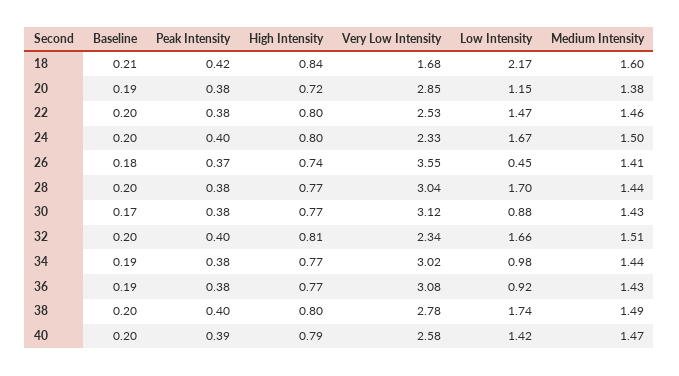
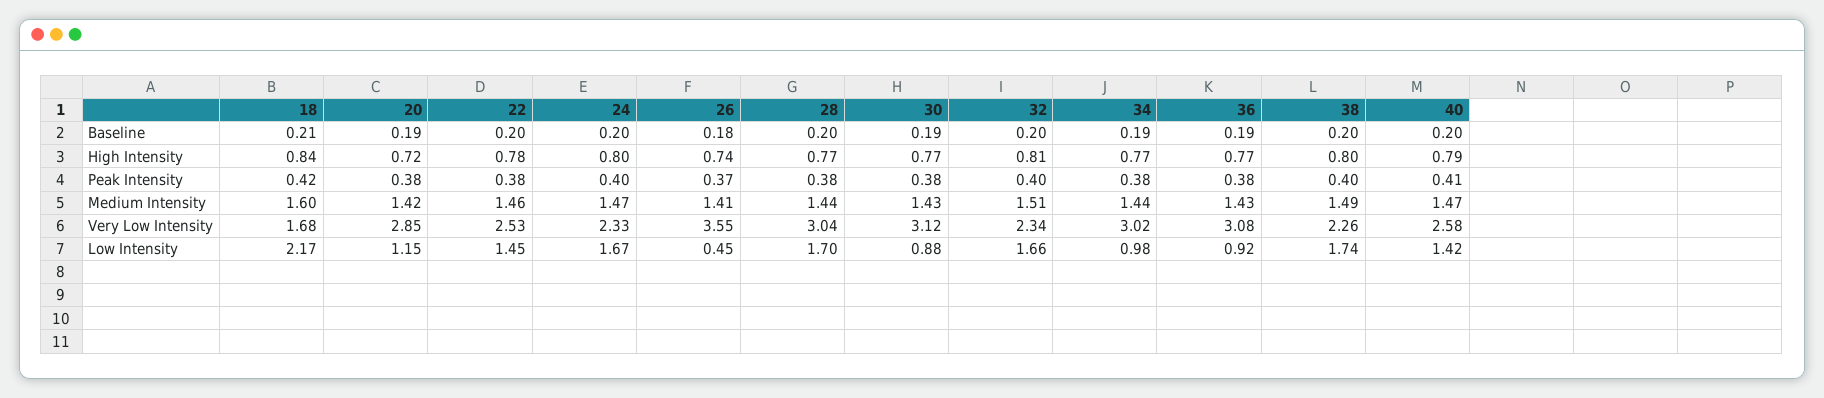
  {
    "Baseline": {
      "18": 0.21,
      "20": 0.19,
      "22": 0.2,
      "24": 0.2,
      "26": 0.18,
      "28": 0.2,
-     "30": 0.17,
+     "30": 0.19,
      "32": 0.2,
      "34": 0.19,
      "36": 0.19,
      "38": 0.2,
      "40": 0.2
    },
    "Peak Intensity": {
      "18": 0.42,
      "20": 0.38,
      "22": 0.38,
      "24": 0.4,
      "26": 0.37,
      "28": 0.38,
      "30": 0.38,
      "32": 0.4,
      "34": 0.38,
      "36": 0.38,
      "38": 0.4,
-     "40": 0.39
+     "40": 0.41
    },
    "High Intensity": {
      "18": 0.84,
      "20": 0.72,
-     "22": 0.8,
+     "22": 0.78,
      "24": 0.8,
      "26": 0.74,
      "28": 0.77,
      "30": 0.77,
      "32": 0.81,
      "34": 0.77,
      "36": 0.77,
      "38": 0.8,
      "40": 0.79
    },
    "Very Low Intensity": {
      "18": 1.68,
      "20": 2.85,
      "22": 2.53,
      "24": 2.33,
      "26": 3.55,
      "28": 3.04,
      "30": 3.12,
      "32": 2.34,
      "34": 3.02,
      "36": 3.08,
-     "38": 2.78,
+     "38": 2.26,
      "40": 2.58
    },
    "Low Intensity": {
      "18": 2.17,
      "20": 1.15,
-     "22": 1.47,
+     "22": 1.45,
      "24": 1.67,
      "26": 0.45,
      "28": 1.7,
      "30": 0.88,
      "32": 1.66,
      "34": 0.98,
      "36": 0.92,
      "38": 1.74,
      "40": 1.42
    },
    "Medium Intensity": {
      "18": 1.6,
-     "20": 1.38,
+     "20": 1.42,
      "22": 1.46,
-     "24": 1.5,
+     "24": 1.47,
      "26": 1.41,
      "28": 1.44,
      "30": 1.43,
      "32": 1.51,
      "34": 1.44,
      "36": 1.43,
      "38": 1.49,
      "40": 1.47
    }
  }

